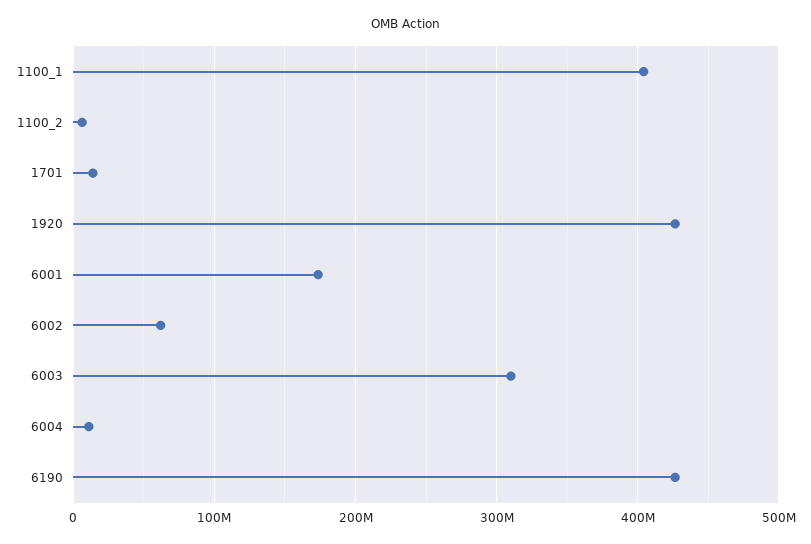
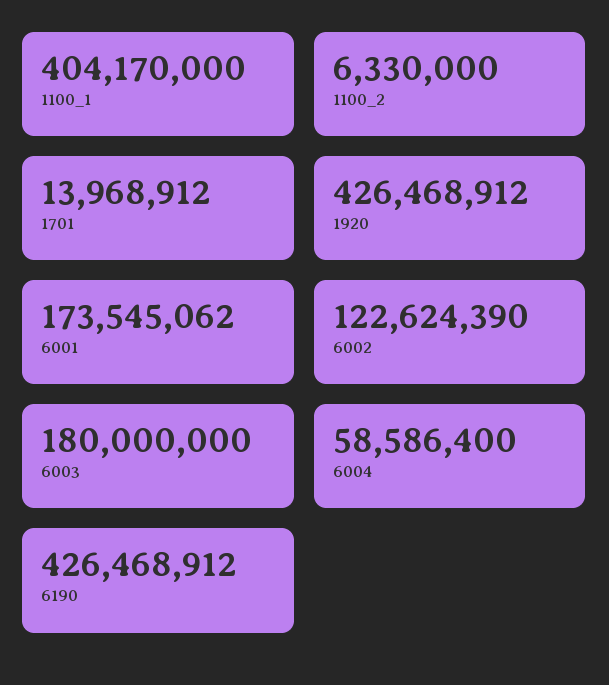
  {
    "1100_1": 404170000,
    "1100_2": 6330000,
    "1701": 13968912,
    "1920": 426468912,
    "6001": 173545062,
-   "6002": 60000000,
+   "6002": 122624390,
-   "6003": 310000000,
+   "6003": 180000000,
-   "6004": 10000000,
+   "6004": 58586400,
    "6190": 426468912
  }

